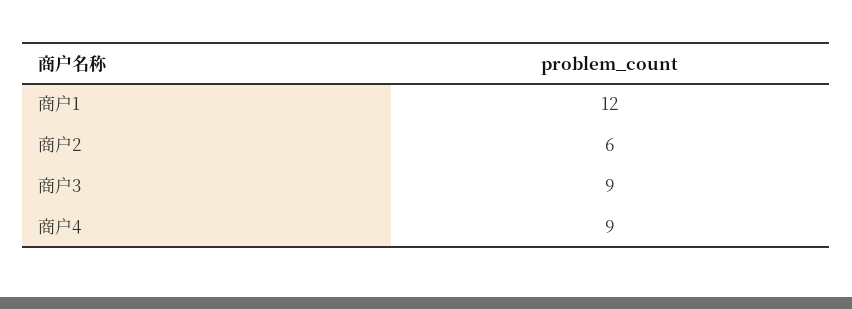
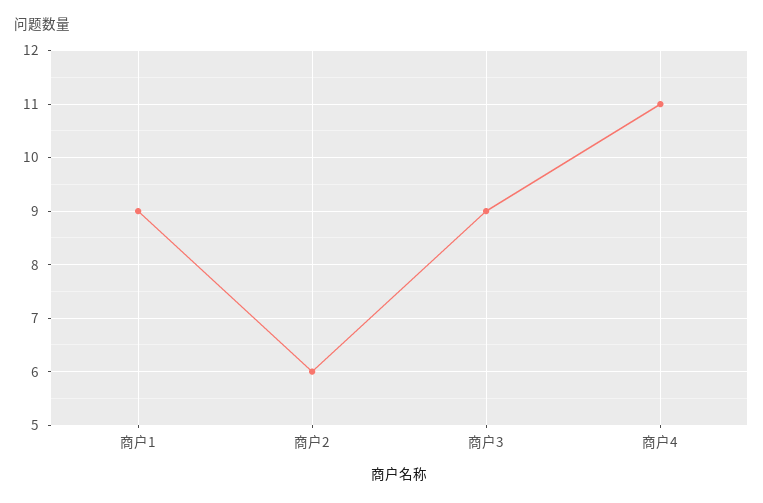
  {
-   "商户1": 12,
+   "商户1": 9,
    "商户2": 6,
    "商户3": 9,
-   "商户4": 9
+   "商户4": 11
  }

